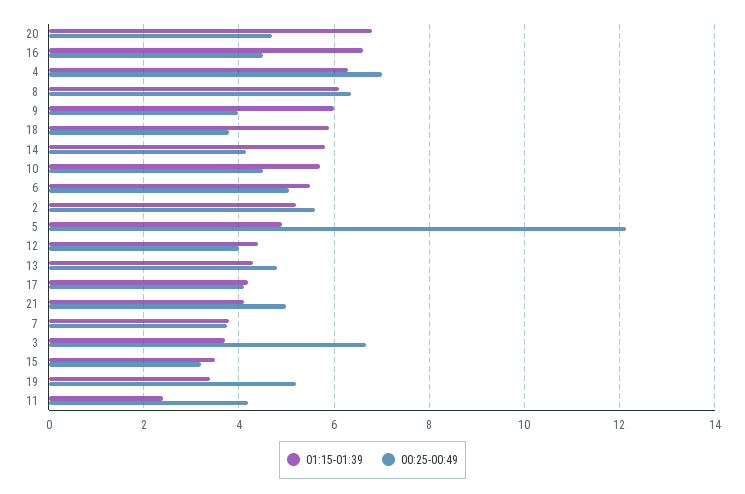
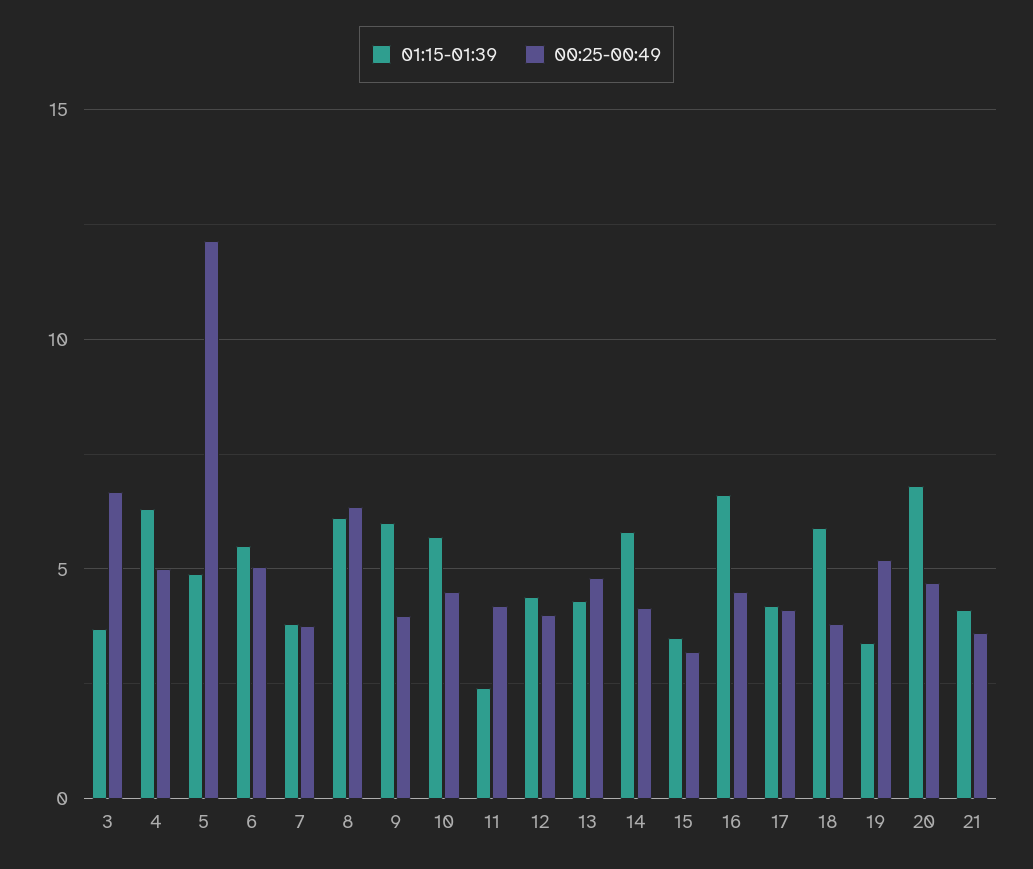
  {
    "01:15-01:39": {
      "20": 6.8,
      "16": 6.6,
      "4": 6.4,
      "8": 6.2,
      "9": 6,
      "18": 6,
      "14": 5.8,
      "10": 5.8,
      "6": 5.6,
-     "2": 5.2,
      "5": 5,
      "12": 4.4,
      "13": 4.4,
      "17": 4.2,
      "21": 4.2,
      "7": 3.8,
      "3": 3.8,
      "15": 3.6,
      "19": 3.4,
      "11": 2.4
    },
    "00:25-00:49": {
      "20": 4.8,
      "16": 4.6,
-     "4": 7,
+     "4": 5,
      "8": 6.4,
      "9": 4,
      "18": 3.8,
      "14": 4.2,
      "10": 4.6,
      "6": 5,
-     "2": 5.6,
      "5": 12.2,
      "12": 4,
      "13": 4.8,
      "17": 4.2,
-     "21": 5,
+     "21": 3.5,
      "7": 3.8,
      "3": 6.6,
      "15": 3.2,
      "19": 5.2,
      "11": 4.2
    }
  }

